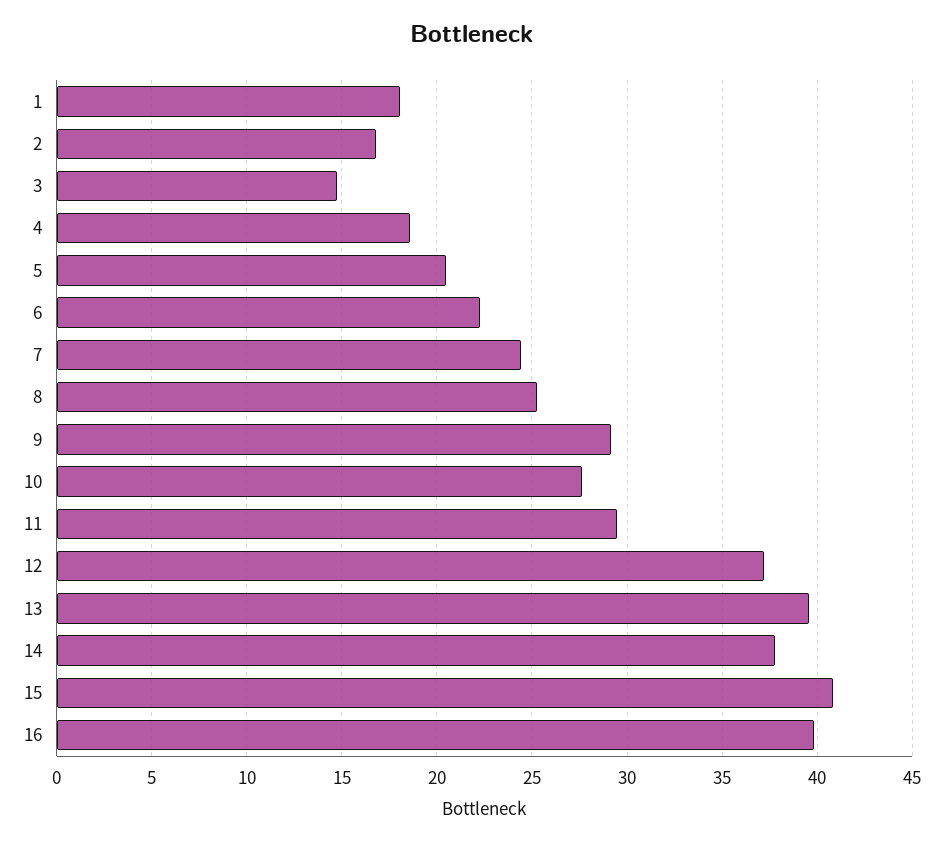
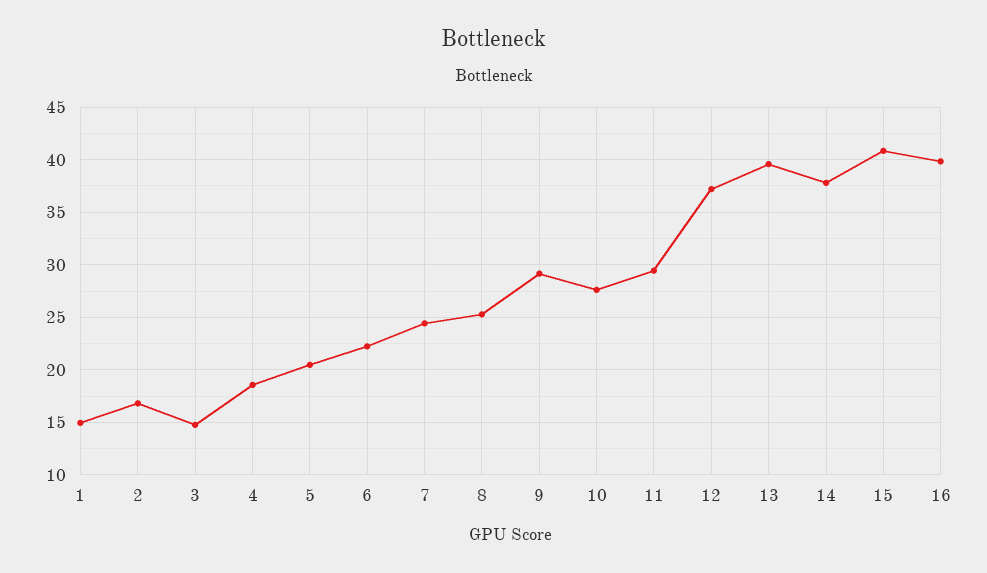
  {
-   "1": 18,
+   "1": 15,
    "2": 17,
    "3": 15,
    "4": 18.5,
    "5": 20.5,
    "6": 22,
    "7": 24.5,
    "8": 25.5,
    "9": 29,
    "10": 27.5,
    "11": 29.5,
    "12": 37,
    "13": 39.5,
    "14": 38,
    "15": 41,
    "16": 40
  }

